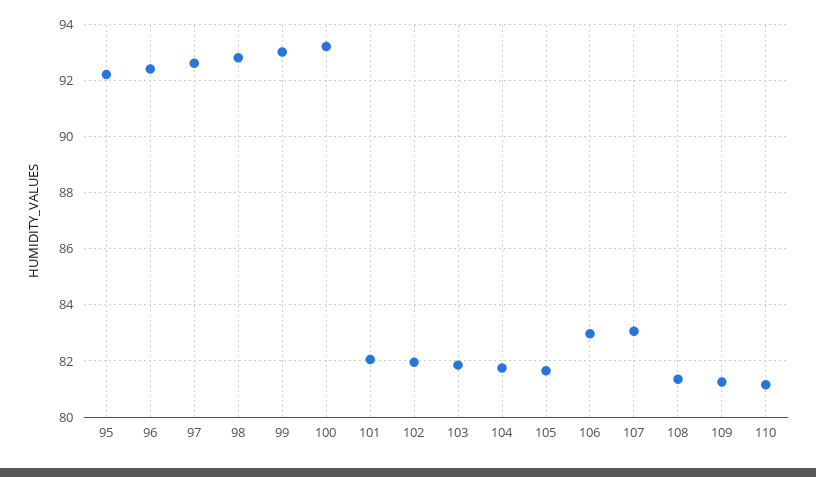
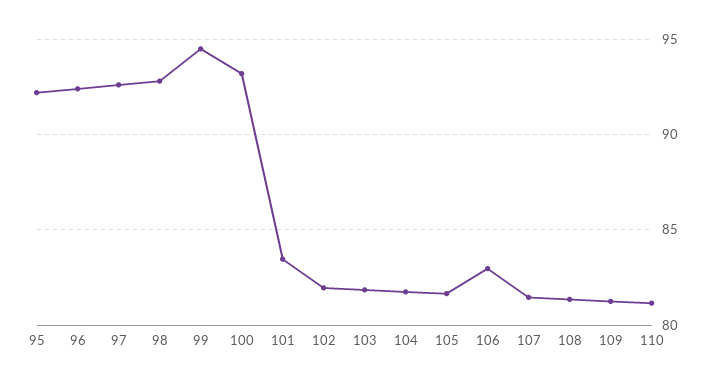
  {
    "95": 92.25,
    "96": 92.5,
    "97": 92.5,
    "98": 92.75,
-   "99": 93,
+   "99": 94.5,
    "100": 93.25,
-   "101": 82,
+   "101": 83.5,
    "102": 82,
    "103": 81.75,
    "104": 81.75,
    "105": 81.75,
    "106": 83,
-   "107": 83,
+   "107": 81.5,
    "108": 81.25,
    "109": 81.25,
    "110": 81.25
  }

